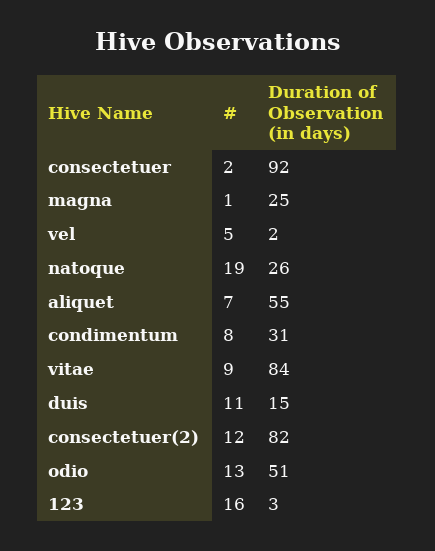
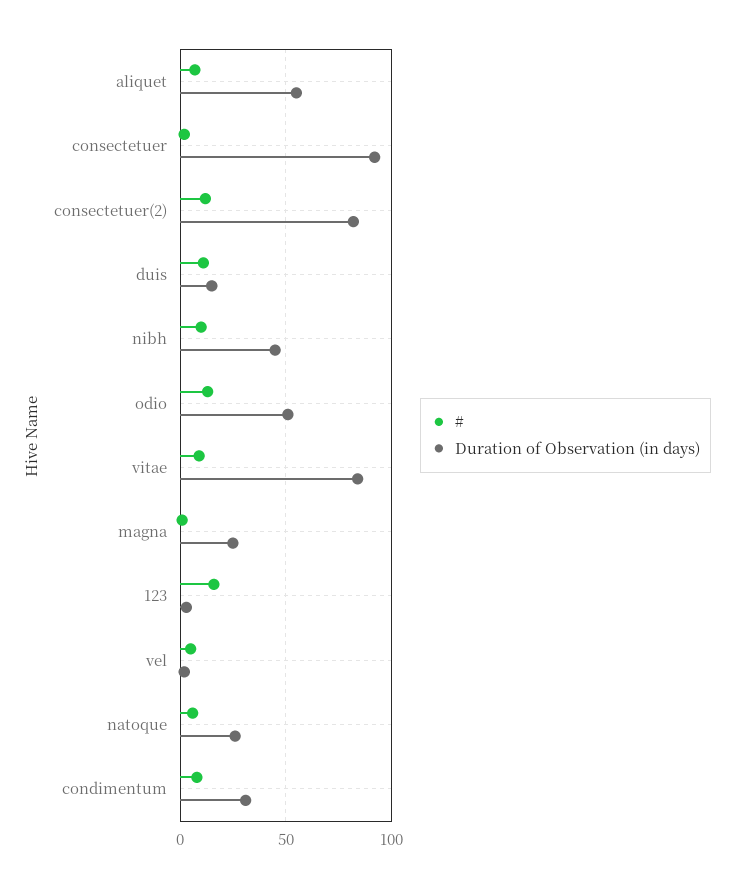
  {
    "#": {
      "consectetuer": 2,
      "magna": 1,
      "vel": 5,
-     "natoque": 19,
+     "natoque": 5,
      "aliquet": 7,
      "condimentum": 8,
      "vitae": 9,
      "duis": 11,
      "consectetuer(2)": 12,
      "odio": 13,
-     "123": 16
+     "123": 16,
+     "nibh": 10
    },
    "Duration of Observation (in days)": {
      "consectetuer": 92,
      "magna": 25,
      "vel": 2,
      "natoque": 26,
      "aliquet": 55,
      "condimentum": 31,
      "vitae": 84,
      "duis": 15,
      "consectetuer(2)": 82,
      "odio": 51,
-     "123": 3
+     "123": 3,
+     "nibh": 45
    }
  }

